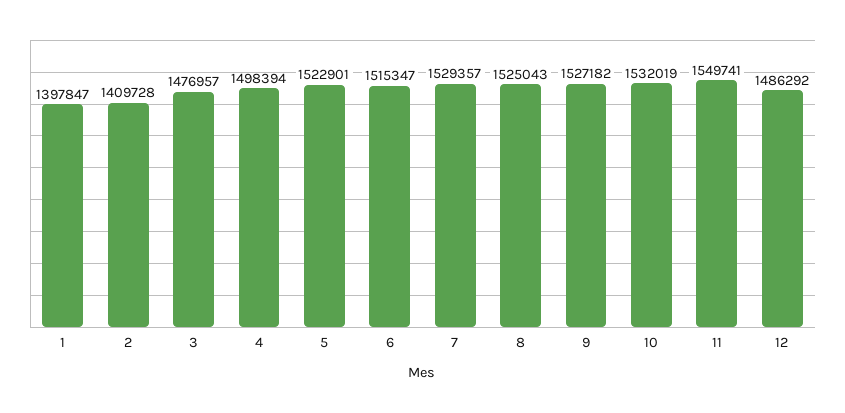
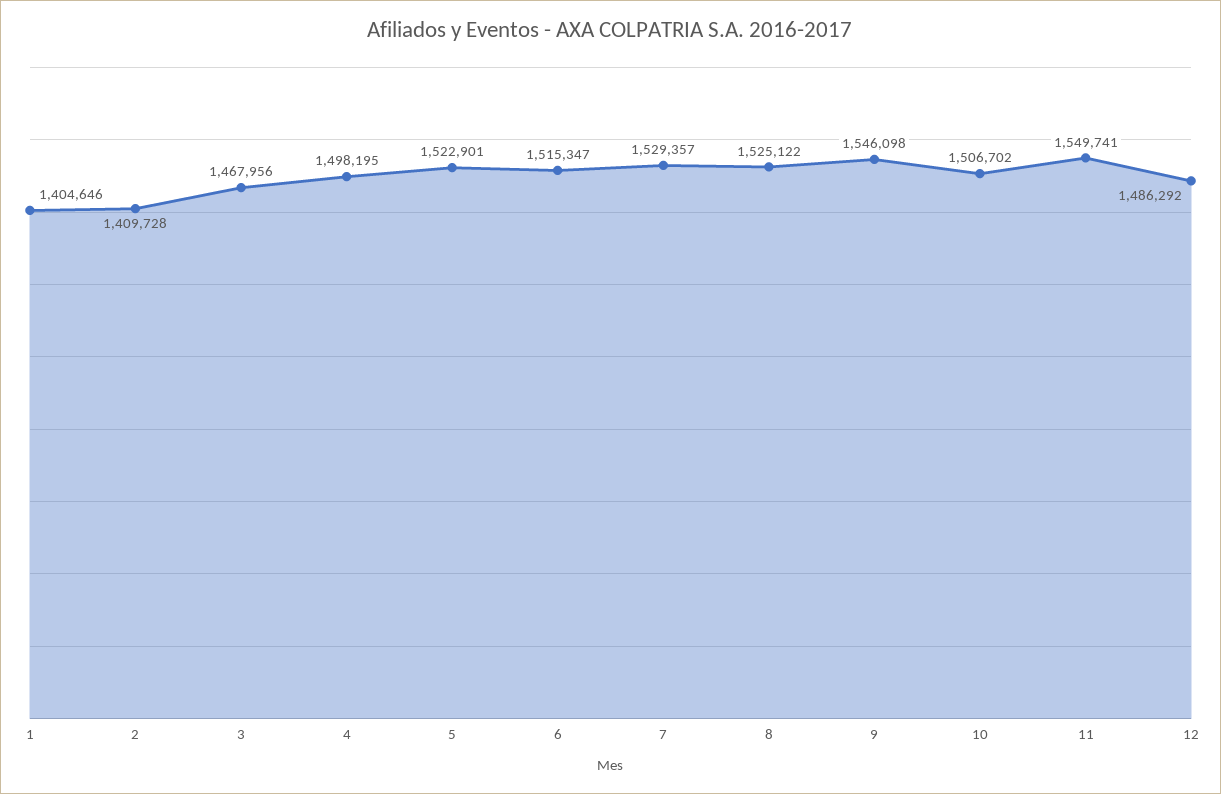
  {
-   "1": 1397847,
+   "1": 1404646,
    "2": 1409728,
-   "3": 1476957,
+   "3": 1467956,
-   "4": 1498394,
+   "4": 1498195,
    "5": 1522901,
    "6": 1515347,
    "7": 1529357,
-   "8": 1525043,
+   "8": 1525122,
-   "9": 1527182,
+   "9": 1546098,
-   "10": 1532019,
+   "10": 1506702,
    "11": 1549741,
    "12": 1486292
  }

